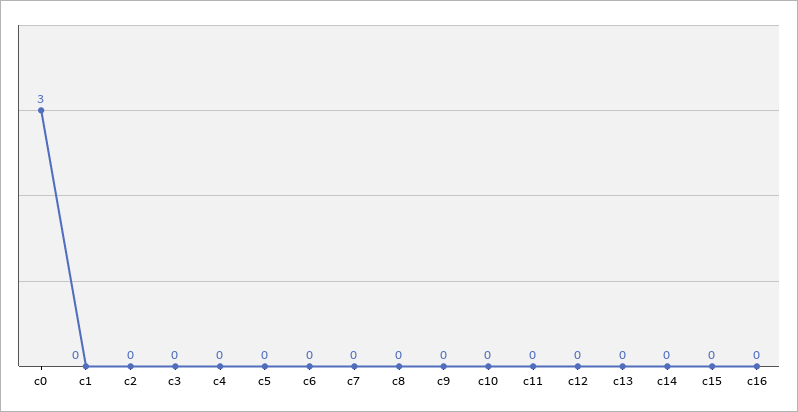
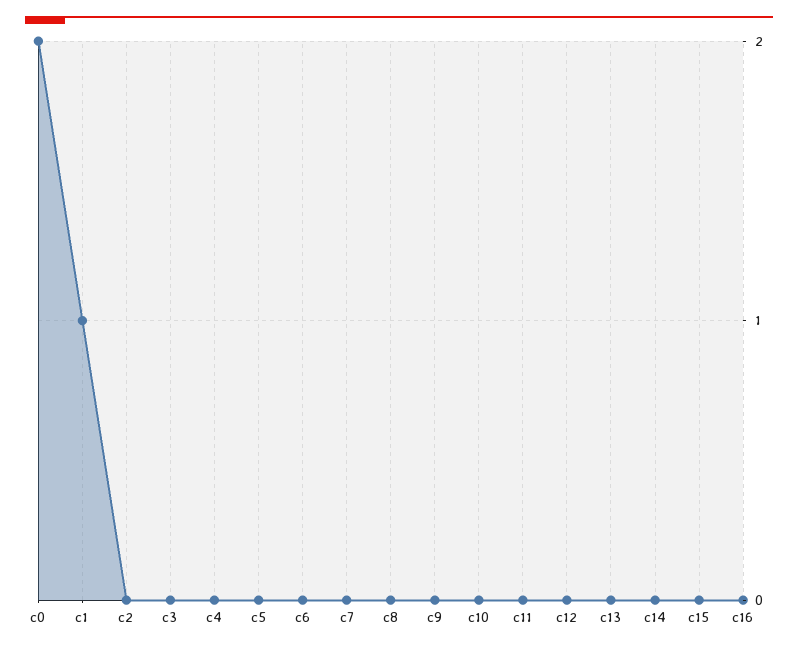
  {
-   "c0": 3,
+   "c0": 2,
-   "c1": 0,
+   "c1": 1,
    "c2": 0,
    "c3": 0,
    "c4": 0,
    "c5": 0,
    "c6": 0,
    "c7": 0,
    "c8": 0,
    "c9": 0,
    "c10": 0,
    "c11": 0,
    "c12": 0,
    "c13": 0,
    "c14": 0,
    "c15": 0,
    "c16": 0
  }

